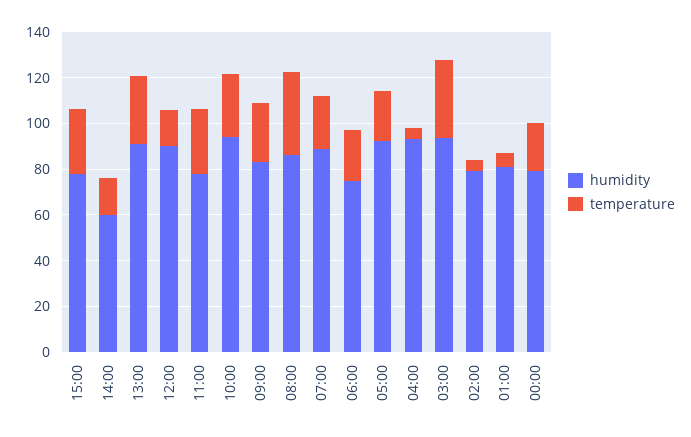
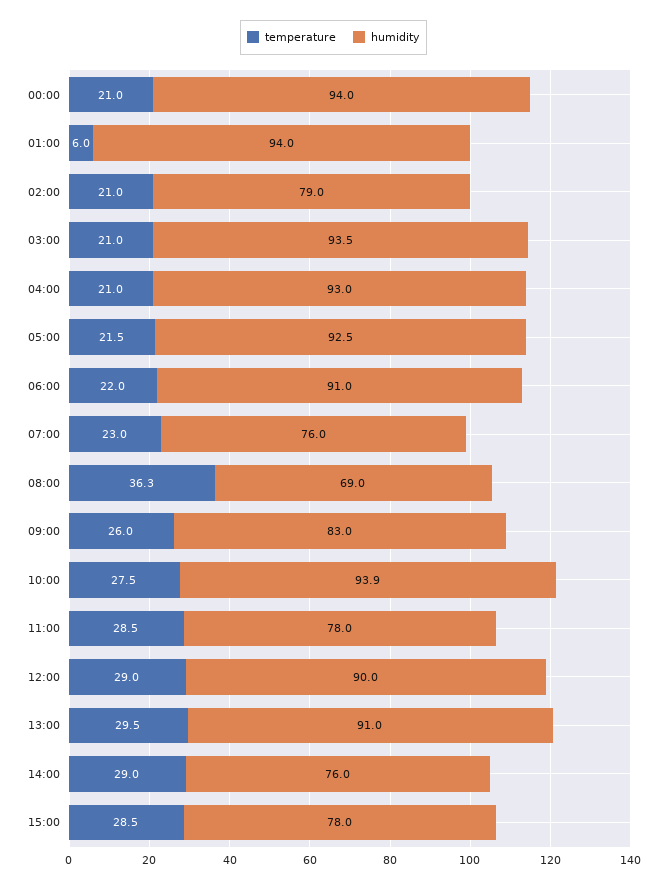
  {
    "humidity": {
      "15:00": 78,
-     "14:00": 60,
+     "14:00": 76,
      "13:00": 91,
      "12:00": 90,
      "11:00": 78,
      "10:00": 93.9,
      "09:00": 83,
-     "08:00": 85,
+     "08:00": 69,
-     "07:00": 90,
+     "07:00": 76,
-     "06:00": 75,
+     "06:00": 91,
      "05:00": 92.5,
      "04:00": 93,
      "03:00": 93.5,
      "02:00": 79,
-     "01:00": 80,
+     "01:00": 94,
-     "00:00": 80
+     "00:00": 94
    },
    "temperature": {
      "15:00": 28.5,
-     "14:00": 15,
+     "14:00": 29,
      "13:00": 29.5,
-     "12:00": 15,
+     "12:00": 29,
      "11:00": 28.5,
      "10:00": 27.5,
      "09:00": 26,
      "08:00": 36.3,
      "07:00": 23,
      "06:00": 22,
      "05:00": 21.5,
-     "04:00": 5,
+     "04:00": 21,
-     "03:00": 35,
+     "03:00": 21,
-     "02:00": 5,
+     "02:00": 21,
      "01:00": 6,
      "00:00": 21
    }
  }

